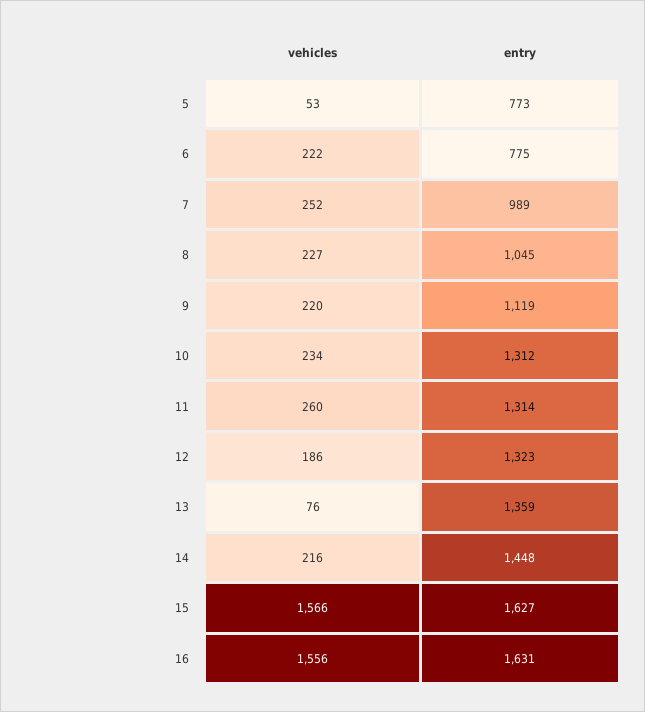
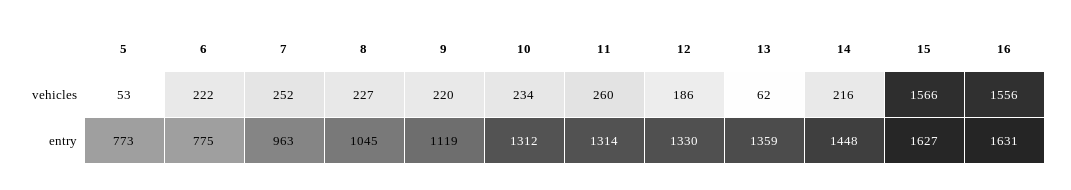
  {
    "vehicles": {
      "5": 53,
      "6": 222,
      "7": 252,
      "8": 227,
      "9": 220,
      "10": 234,
      "11": 260,
      "12": 186,
-     "13": 76,
+     "13": 62,
      "14": 216,
      "15": 1566,
      "16": 1556
    },
    "entry": {
      "5": 773,
      "6": 775,
-     "7": 989,
+     "7": 963,
      "8": 1045,
      "9": 1119,
      "10": 1312,
      "11": 1314,
-     "12": 1323,
+     "12": 1330,
      "13": 1359,
      "14": 1448,
      "15": 1627,
      "16": 1631
    }
  }

